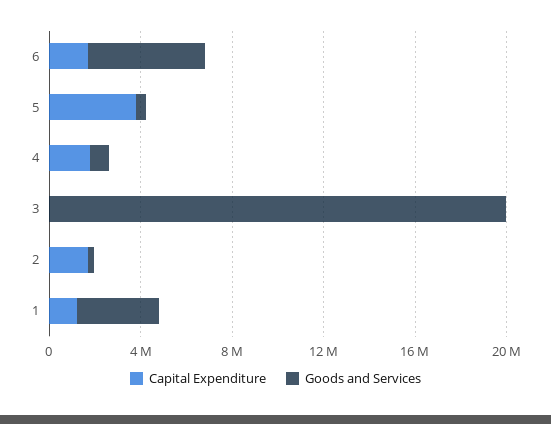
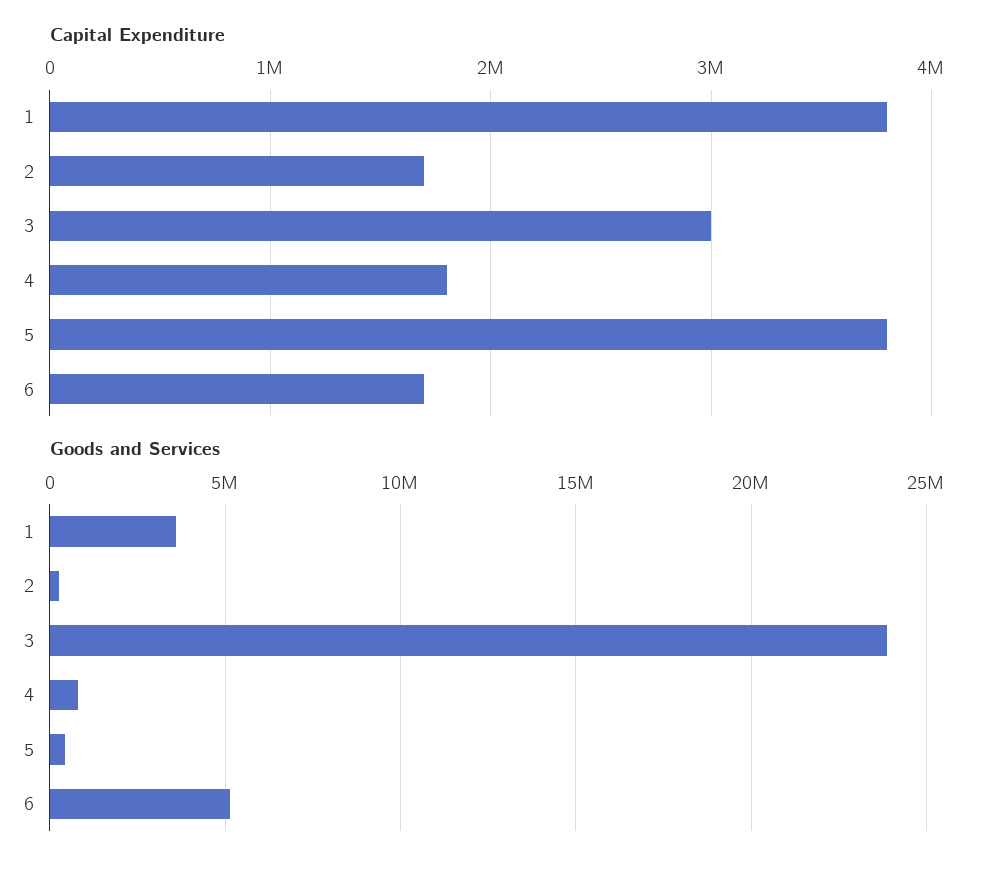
  {
    "Capital Expenditure": {
      "6": 1700000,
      "5": 3800000,
      "4": 1800000,
-     "3": 0,
+     "3": 3000000,
      "2": 1700000,
-     "1": 1000000
+     "1": 3800000
    },
    "Goods and Services": {
      "6": 5000000,
      "5": 500000,
      "4": 1000000,
-     "3": 20000000,
+     "3": 24000000,
      "2": 500000,
      "1": 3500000
    }
  }

